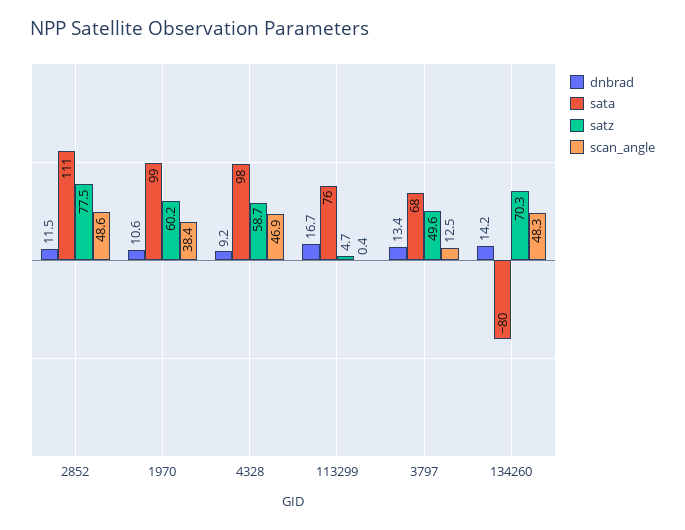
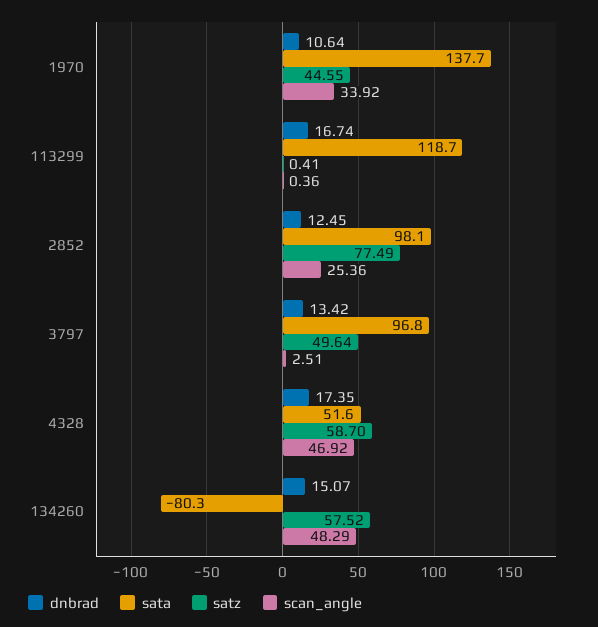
  {
    "dnbrad": {
-     "2852": 11.5,
+     "2852": 12.45,
      "1970": 10.64,
-     "4328": 9.2,
+     "4328": 17.35,
      "113299": 16.74,
      "3797": 13.42,
-     "134260": 14.2
+     "134260": 15.07
    },
    "sata": {
-     "2852": 111,
+     "2852": 98.1,
-     "1970": 99,
+     "1970": 137.7,
-     "4328": 98,
+     "4328": 51.6,
-     "113299": 76,
+     "113299": 118.7,
-     "3797": 68,
+     "3797": 96.8,
      "134260": -80.3
    },
    "satz": {
      "2852": 77.49,
-     "1970": 60.2,
+     "1970": 44.55,
      "4328": 58.7,
-     "113299": 4.7,
+     "113299": 0.41,
      "3797": 49.64,
-     "134260": 70.3
+     "134260": 57.52
    },
    "scan_angle": {
-     "2852": 48.6,
+     "2852": 25.36,
-     "1970": 38.4,
+     "1970": 33.92,
      "4328": 46.92,
      "113299": 0.36,
-     "3797": 12.5,
+     "3797": 2.51,
      "134260": 48.29
    }
  }

